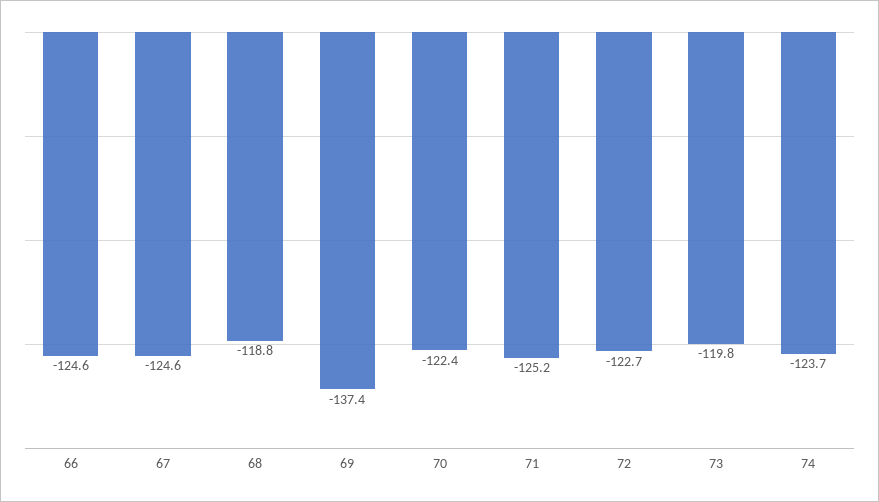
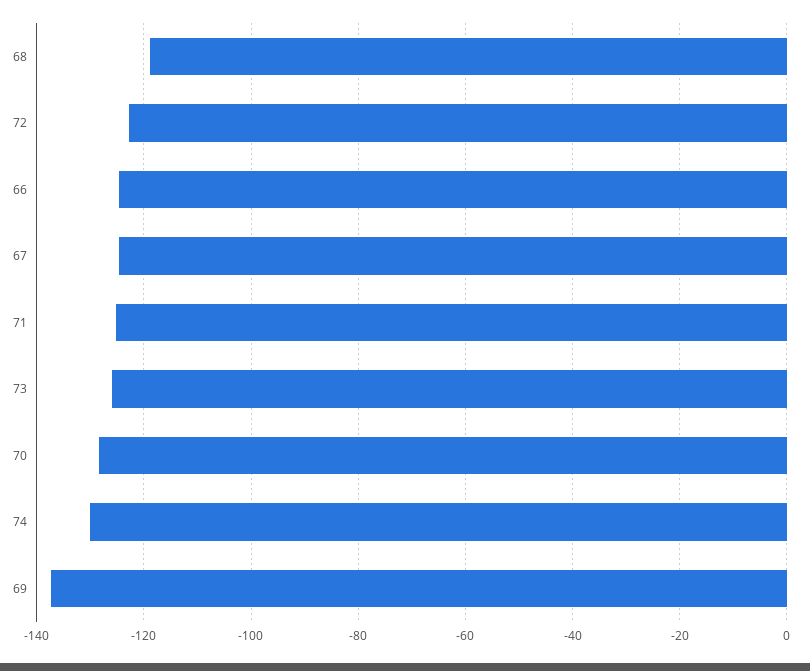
  {
    "66": -124.6,
    "67": -124.6,
    "68": -118.8,
    "69": -137.4,
-   "70": -122.4,
+   "70": -128,
    "71": -125.2,
    "72": -122.7,
-   "73": -119.8,
+   "73": -126,
-   "74": -123.7
+   "74": -130
  }

